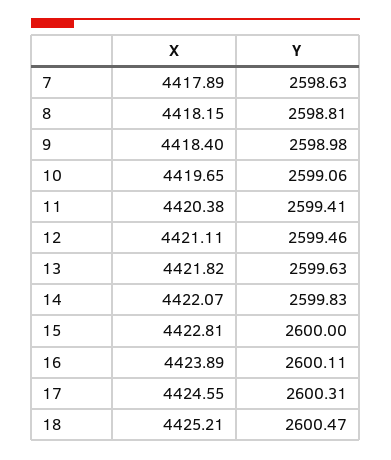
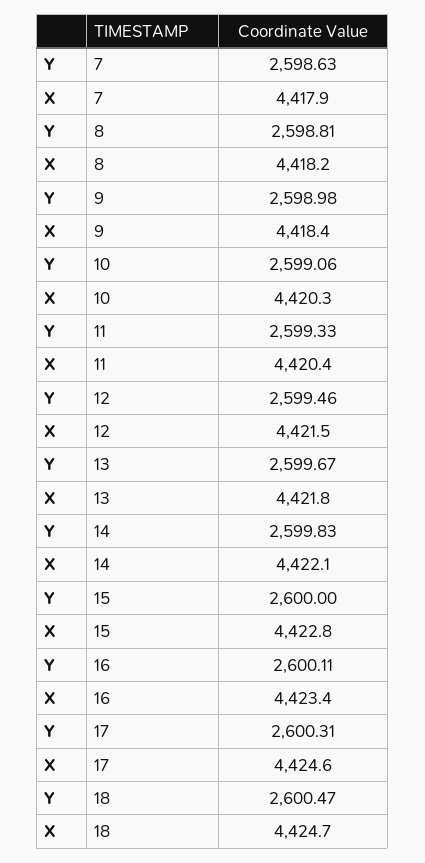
  {
    "X": {
      "7": 4417.89,
      "8": 4418.15,
      "9": 4418.4,
-     "10": 4419.65,
+     "10": 4420.3,
      "11": 4420.38,
-     "12": 4421.11,
+     "12": 4421.5,
      "13": 4421.82,
      "14": 4422.07,
      "15": 4422.81,
-     "16": 4423.89,
+     "16": 4423.4,
      "17": 4424.55,
-     "18": 4425.21
+     "18": 4424.7
    },
    "Y": {
      "7": 2598.63,
      "8": 2598.81,
      "9": 2598.98,
      "10": 2599.06,
-     "11": 2599.41,
+     "11": 2599.33,
      "12": 2599.46,
-     "13": 2599.63,
+     "13": 2599.67,
      "14": 2599.83,
      "15": 2600,
      "16": 2600.11,
      "17": 2600.31,
      "18": 2600.47
    }
  }

